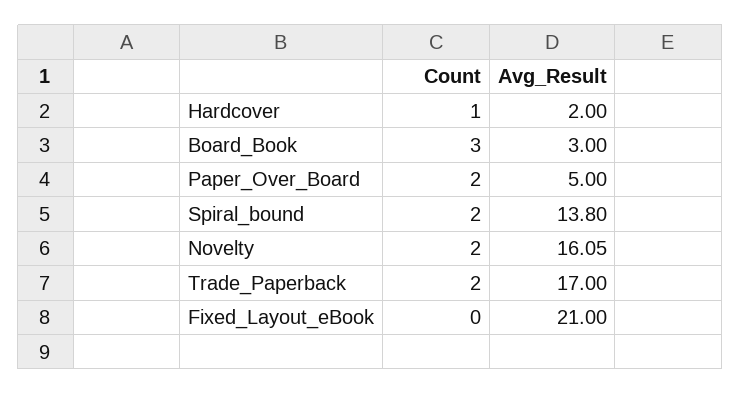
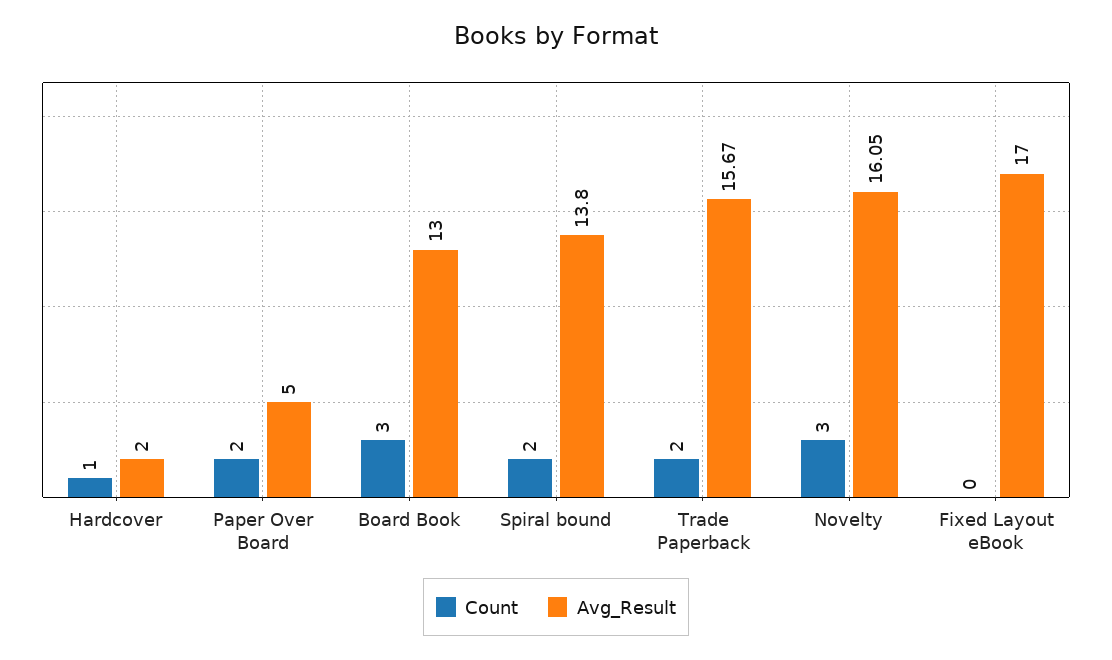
  {
    "Count": {
      "Hardcover": 1,
      "Board_Book": 3,
      "Paper_Over_Board": 2,
      "Spiral_bound": 2,
-     "Novelty": 2,
+     "Novelty": 3,
      "Trade_Paperback": 2,
      "Fixed_Layout_eBook": 0
    },
    "Avg_Result": {
      "Hardcover": 2,
-     "Board_Book": 3,
+     "Board_Book": 13,
      "Paper_Over_Board": 5,
      "Spiral_bound": 13.8,
      "Novelty": 16.05,
-     "Trade_Paperback": 17,
+     "Trade_Paperback": 15.67,
-     "Fixed_Layout_eBook": 21
+     "Fixed_Layout_eBook": 17
    }
  }

